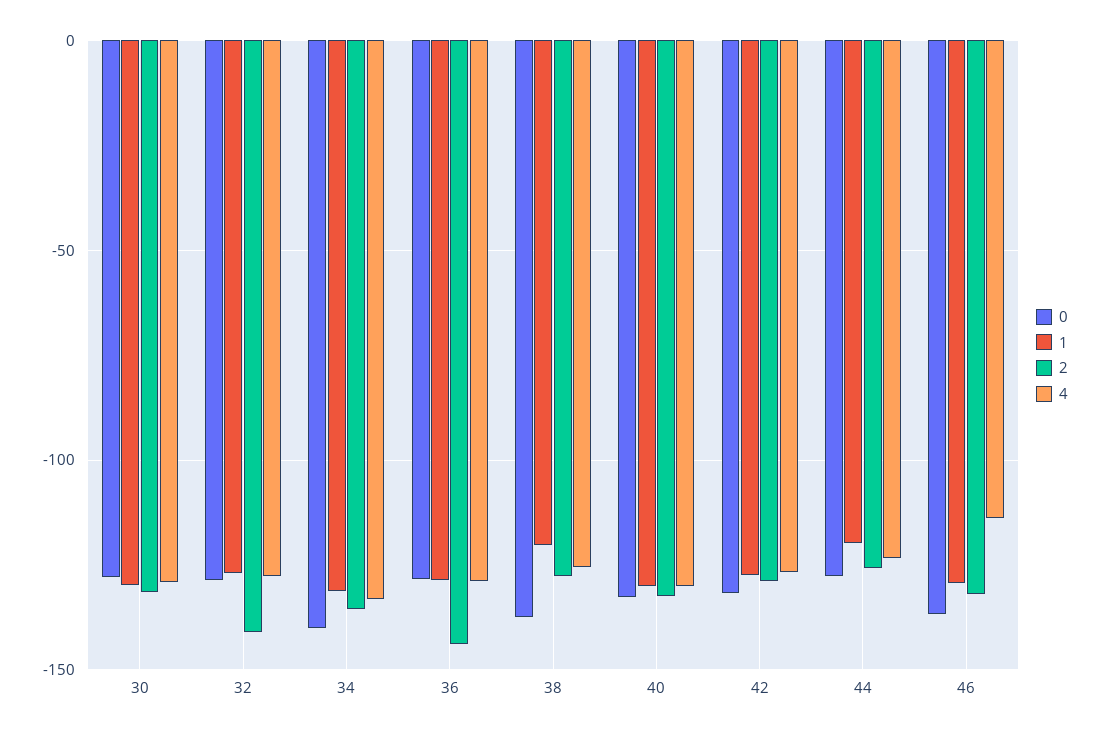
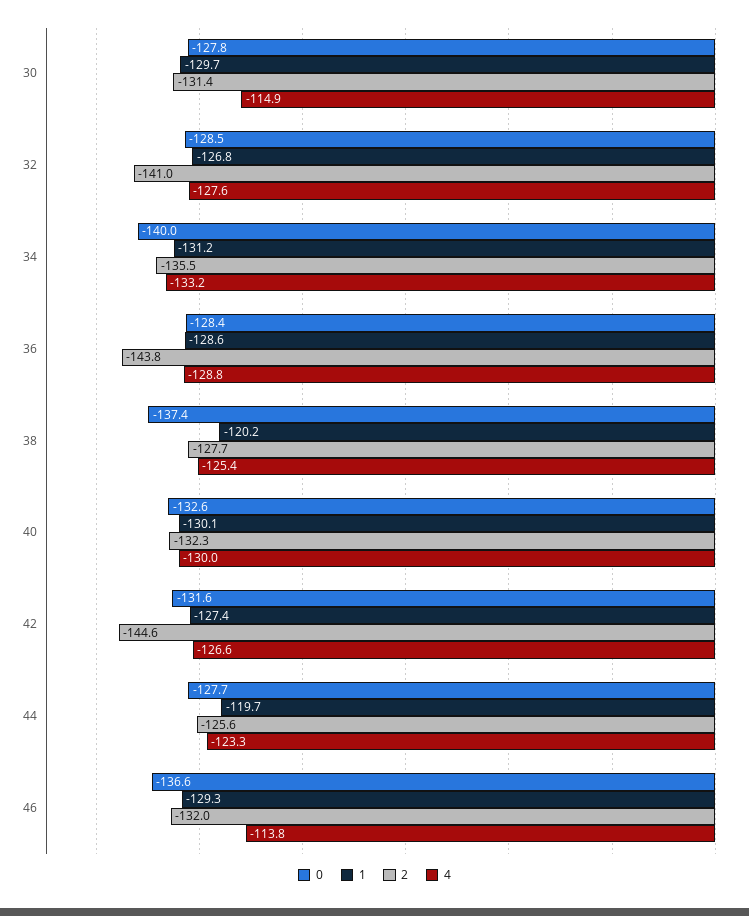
  {
    "0": {
      "30": -127.8,
      "32": -128.5,
      "34": -140,
      "36": -128.4,
      "38": -137.4,
      "40": -132.6,
      "42": -131.6,
      "44": -127.7,
      "46": -136.6
    },
    "1": {
      "30": -129.7,
      "32": -126.8,
      "34": -131.2,
      "36": -128.6,
      "38": -120.2,
      "40": -130.1,
      "42": -127.4,
      "44": -119.7,
      "46": -129.3
    },
    "2": {
      "30": -131.4,
      "32": -141,
      "34": -135.5,
      "36": -143.8,
      "38": -127.7,
      "40": -132.3,
-     "42": -130,
+     "42": -144.6,
      "44": -125.6,
      "46": -132
    },
    "4": {
-     "30": -130,
+     "30": -114.9,
      "32": -127.6,
      "34": -133.2,
      "36": -128.8,
      "38": -125.4,
      "40": -130,
      "42": -126.6,
      "44": -123.3,
      "46": -113.8
    }
  }

